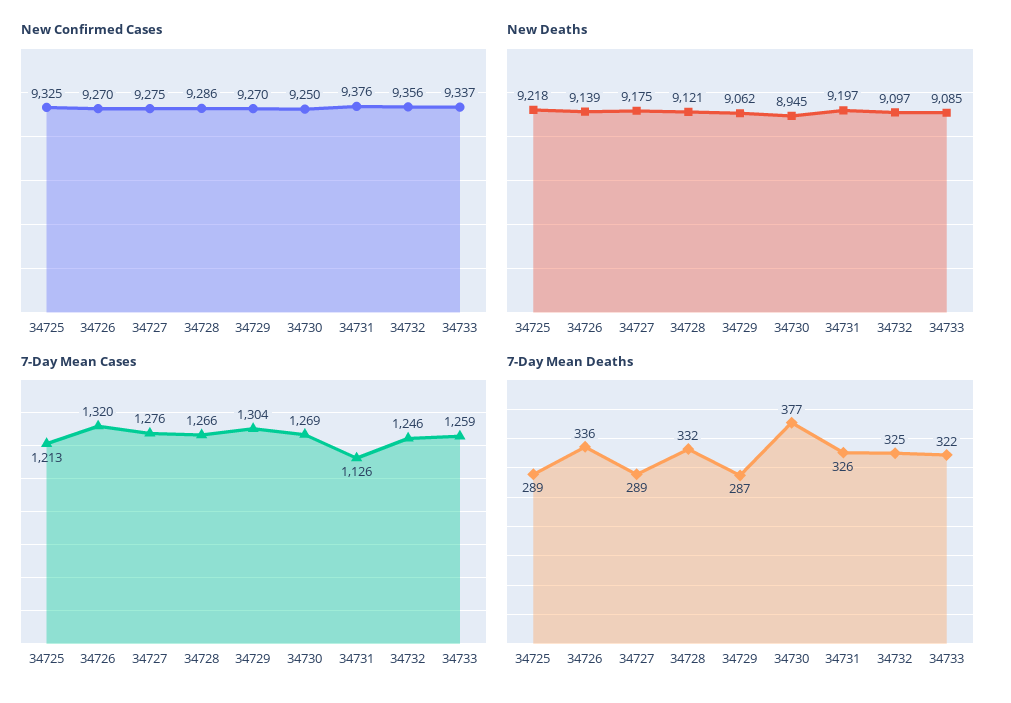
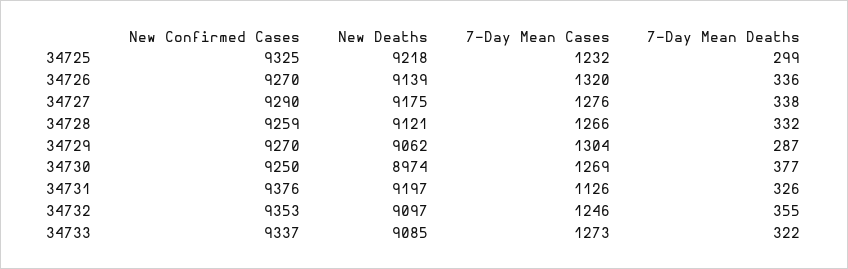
  {
    "New Confirmed Cases": {
      "34725": 9325,
      "34726": 9270,
-     "34727": 9275,
+     "34727": 9290,
-     "34728": 9286,
+     "34728": 9259,
      "34729": 9270,
      "34730": 9250,
      "34731": 9376,
-     "34732": 9356,
+     "34732": 9353,
      "34733": 9337
    },
    "New Deaths": {
      "34725": 9218,
      "34726": 9139,
      "34727": 9175,
      "34728": 9121,
      "34729": 9062,
-     "34730": 8945,
+     "34730": 8974,
      "34731": 9197,
      "34732": 9097,
      "34733": 9085
    },
    "7-Day Mean Cases": {
-     "34725": 1213,
+     "34725": 1232,
      "34726": 1320,
      "34727": 1276,
      "34728": 1266,
      "34729": 1304,
      "34730": 1269,
      "34731": 1126,
      "34732": 1246,
-     "34733": 1259
+     "34733": 1273
    },
    "7-Day Mean Deaths": {
-     "34725": 289,
+     "34725": 299,
      "34726": 336,
-     "34727": 289,
+     "34727": 338,
      "34728": 332,
      "34729": 287,
      "34730": 377,
      "34731": 326,
-     "34732": 325,
+     "34732": 355,
      "34733": 322
    }
  }

